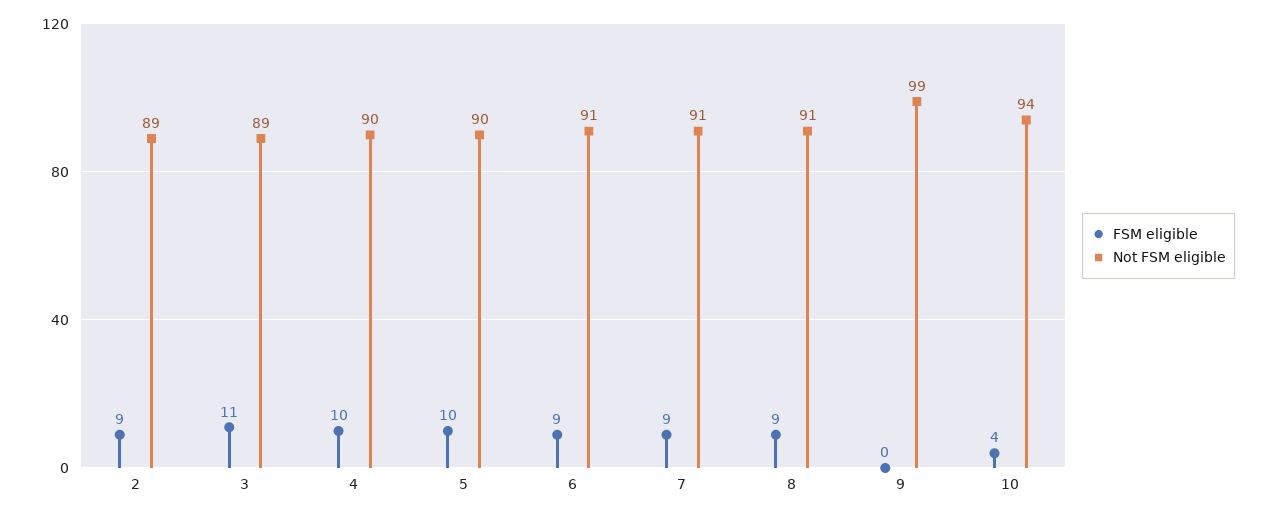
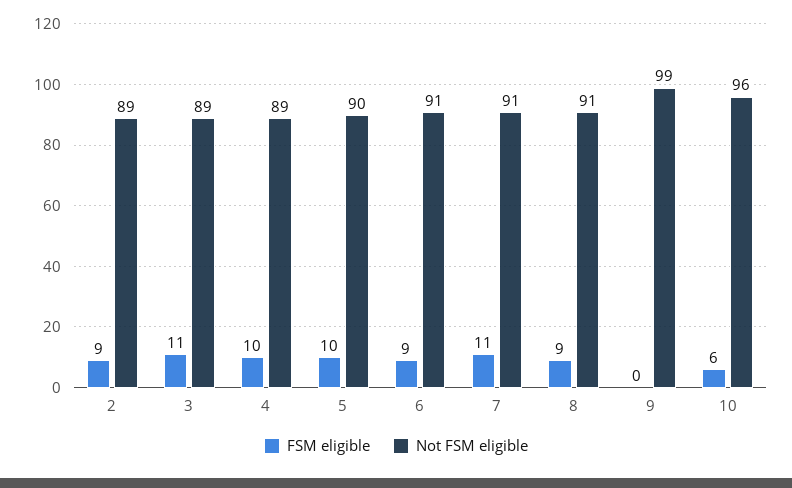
  {
    "FSM eligible": {
      "2": 9,
      "3": 11,
      "4": 10,
      "5": 10,
      "6": 9,
-     "7": 9,
+     "7": 11,
      "8": 9,
      "9": 0,
-     "10": 4
+     "10": 6
    },
    "Not FSM eligible": {
      "2": 89,
      "3": 89,
-     "4": 90,
+     "4": 89,
      "5": 90,
      "6": 91,
      "7": 91,
      "8": 91,
      "9": 99,
-     "10": 94
+     "10": 96
    }
  }

